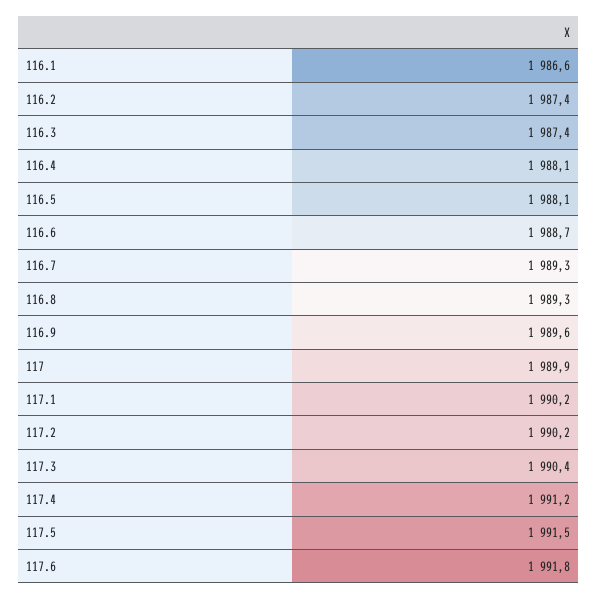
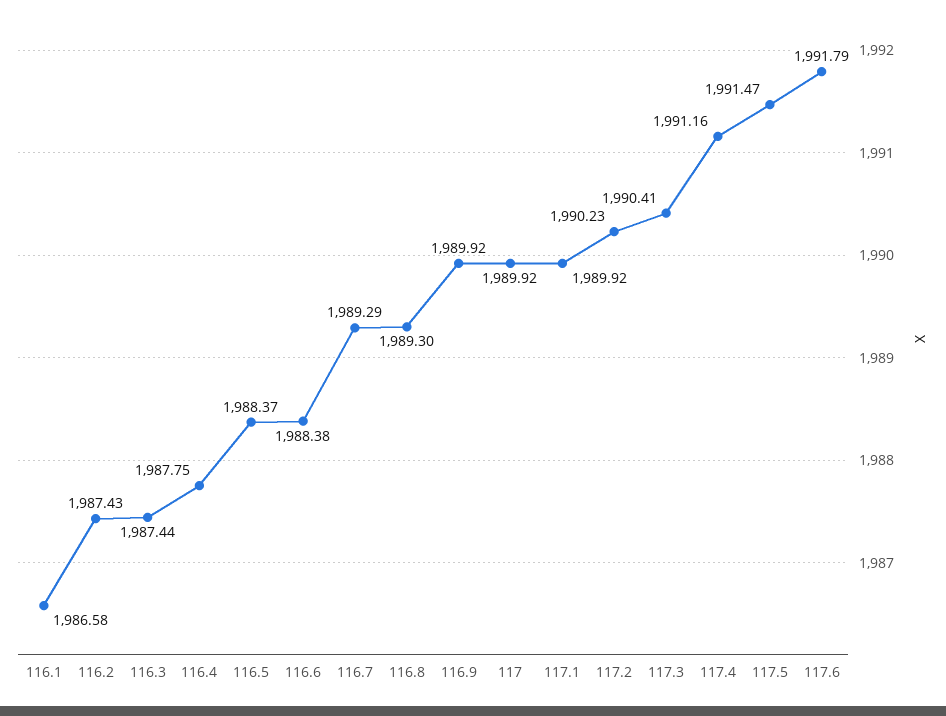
  {
    "116.1": 1986.58,
    "116.2": 1987.43,
    "116.3": 1987.44,
-   "116.4": 1988.1,
+   "116.4": 1987.75,
-   "116.5": 1988.1,
+   "116.5": 1988.37,
-   "116.6": 1988.7,
+   "116.6": 1988.38,
    "116.7": 1989.29,
    "116.8": 1989.3,
-   "116.9": 1989.6,
+   "116.9": 1989.92,
    "117": 1989.92,
-   "117.1": 1990.2,
+   "117.1": 1989.92,
    "117.2": 1990.23,
    "117.3": 1990.41,
    "117.4": 1991.16,
    "117.5": 1991.47,
    "117.6": 1991.79
  }

